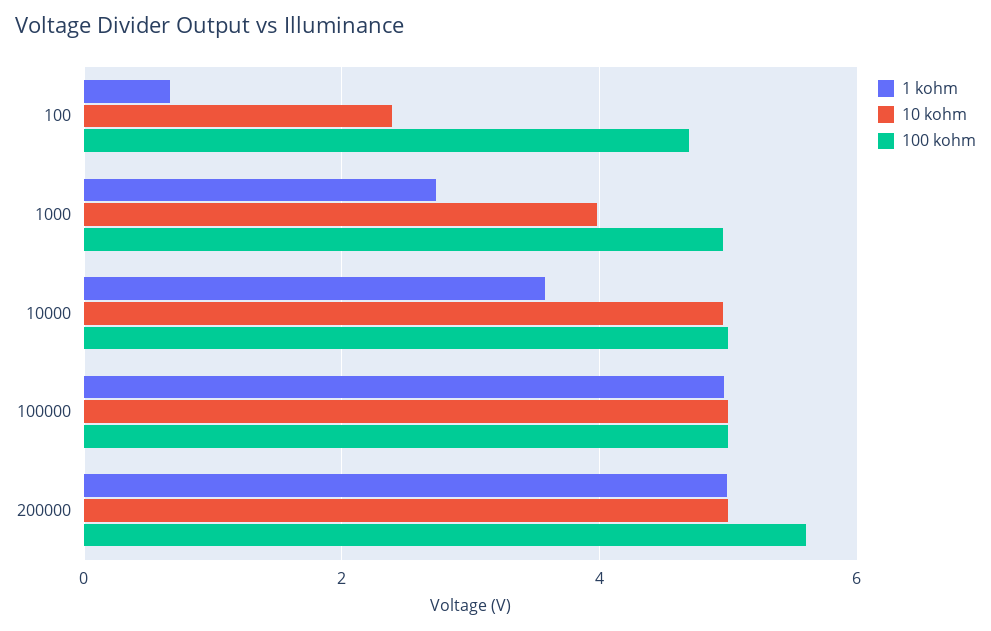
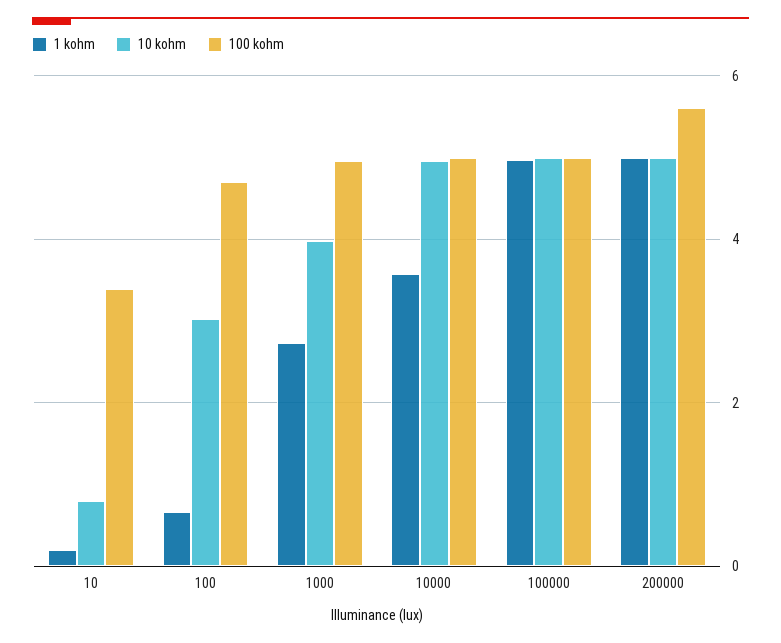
  {
    "1 kohm": {
      "100": 0.6,
      "1000": 2.8,
      "10000": 3.6,
      "100000": 5,
-     "200000": 5
+     "200000": 5,
+     "10": 0.2
    },
    "10 kohm": {
-     "100": 2.4,
+     "100": 3,
      "1000": 4,
      "10000": 5,
      "100000": 5,
-     "200000": 5
+     "200000": 5,
+     "10": 0.8
    },
    "100 kohm": {
      "100": 4.6,
      "1000": 5,
      "10000": 5,
      "100000": 5,
-     "200000": 5.6
+     "200000": 5.6,
+     "10": 3.4
    }
  }

